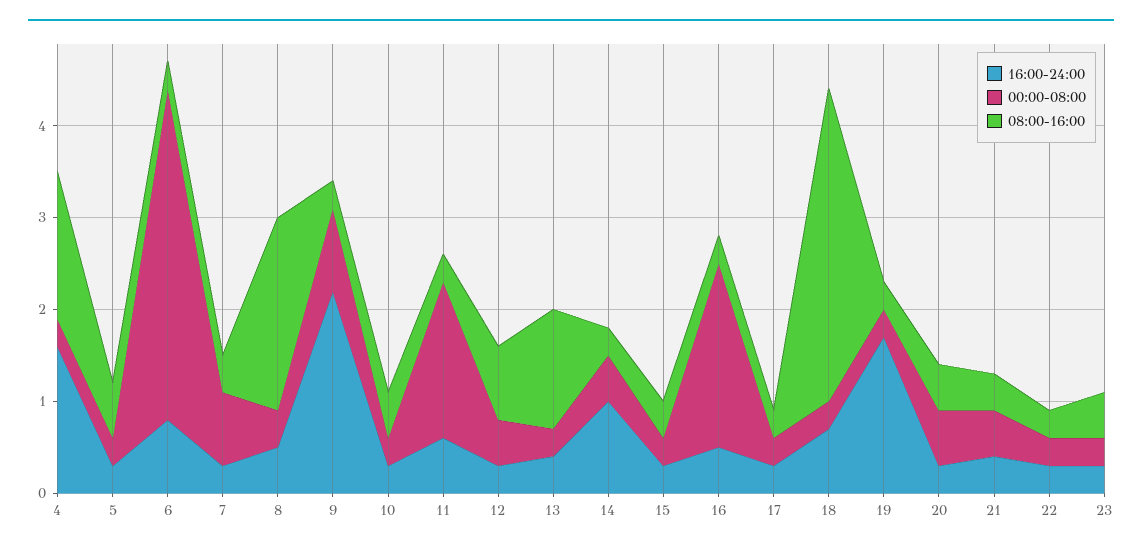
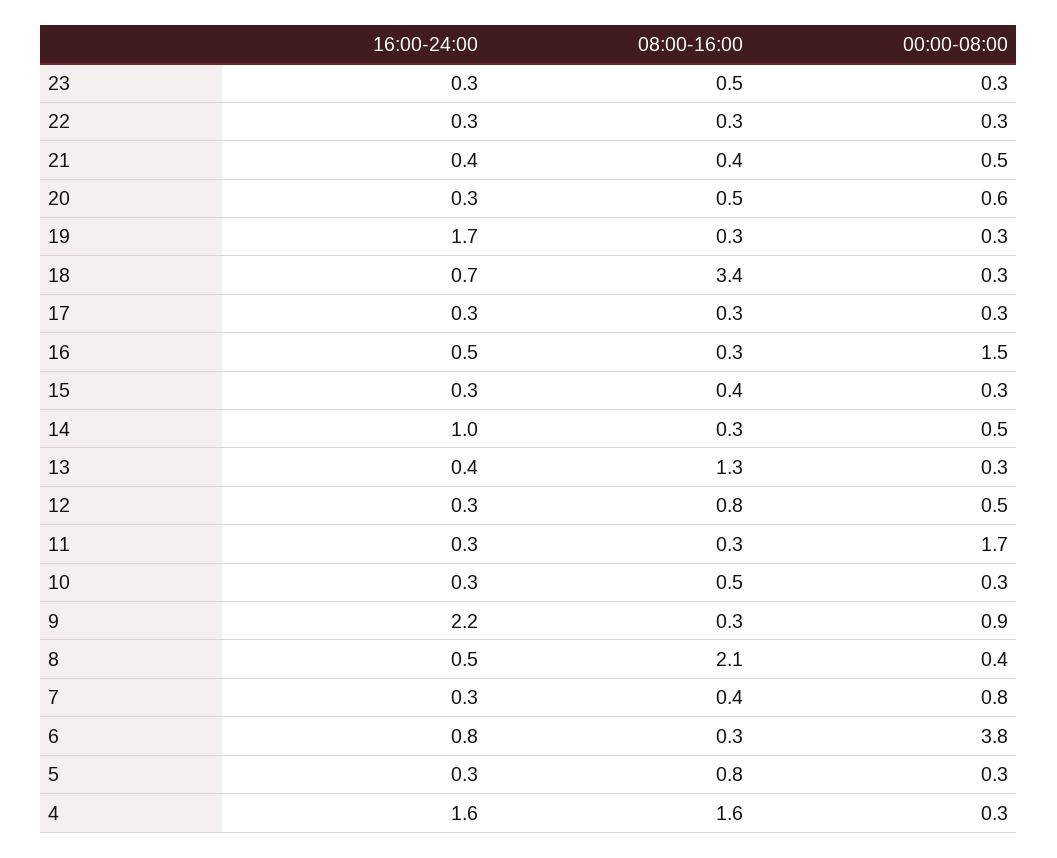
  {
    "16:00-24:00": {
      "4": 1.6,
      "5": 0.3,
      "6": 0.8,
      "7": 0.3,
      "8": 0.5,
      "9": 2.2,
      "10": 0.3,
-     "11": 0.6,
+     "11": 0.3,
      "12": 0.3,
      "13": 0.4,
      "14": 1,
      "15": 0.3,
      "16": 0.5,
      "17": 0.3,
      "18": 0.7,
      "19": 1.7,
      "20": 0.3,
      "21": 0.4,
      "22": 0.3,
      "23": 0.3
    },
    "00:00-08:00": {
      "4": 0.3,
      "5": 0.3,
-     "6": 3.6,
+     "6": 3.8,
      "7": 0.8,
      "8": 0.4,
      "9": 0.9,
      "10": 0.3,
      "11": 1.7,
      "12": 0.5,
      "13": 0.3,
      "14": 0.5,
      "15": 0.3,
-     "16": 2,
+     "16": 1.5,
      "17": 0.3,
      "18": 0.3,
      "19": 0.3,
      "20": 0.6,
      "21": 0.5,
      "22": 0.3,
      "23": 0.3
    },
    "08:00-16:00": {
      "4": 1.6,
-     "5": 0.6,
+     "5": 0.8,
      "6": 0.3,
      "7": 0.4,
      "8": 2.1,
      "9": 0.3,
      "10": 0.5,
      "11": 0.3,
      "12": 0.8,
      "13": 1.3,
      "14": 0.3,
      "15": 0.4,
      "16": 0.3,
      "17": 0.3,
      "18": 3.4,
      "19": 0.3,
      "20": 0.5,
      "21": 0.4,
      "22": 0.3,
      "23": 0.5
    }
  }

